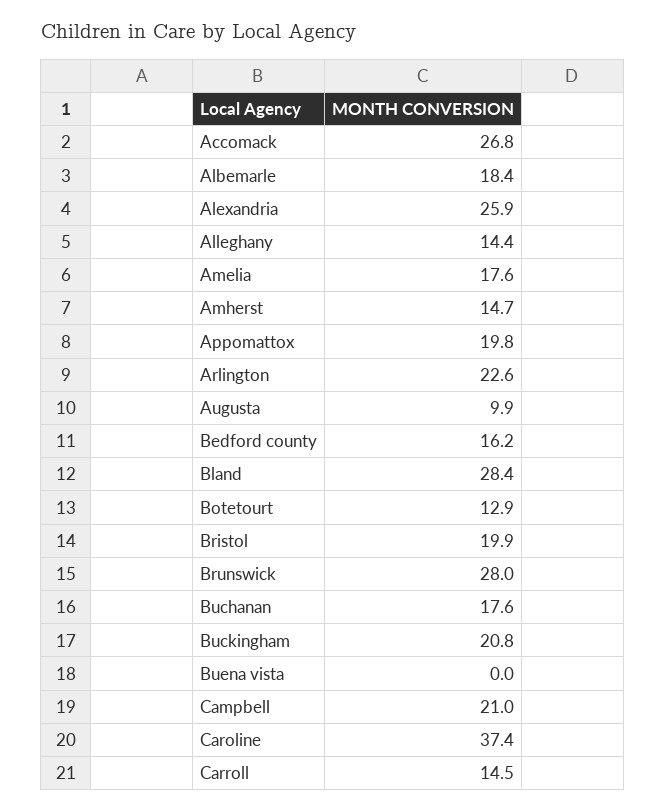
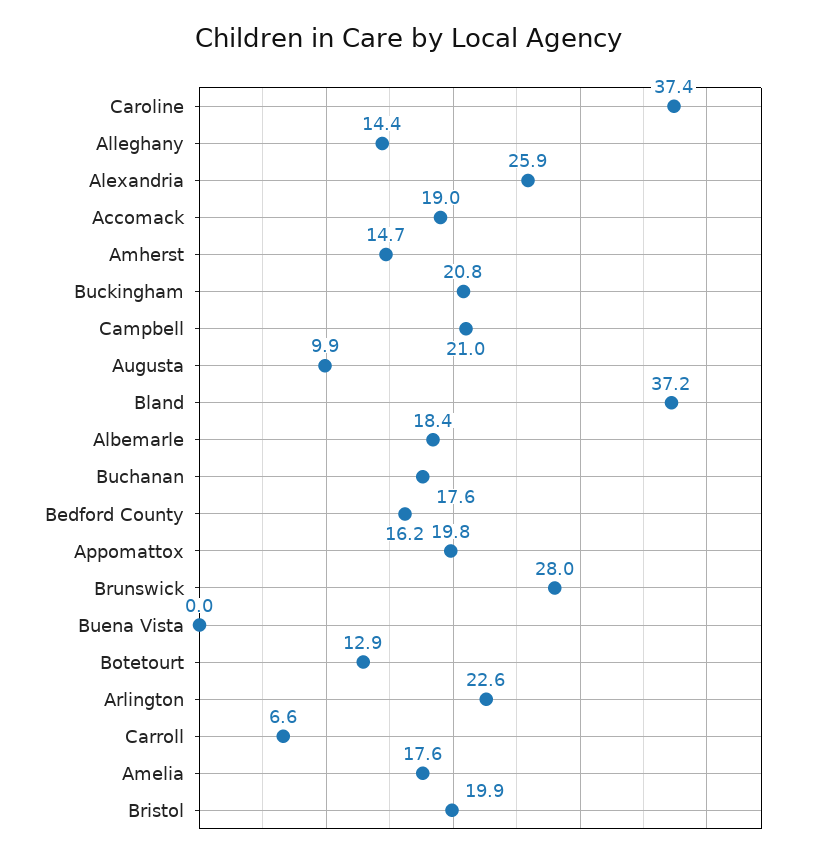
  {
-   "Accomack": 26.8,
+   "Accomack": 19,
    "Albemarle": 18.4,
    "Alexandria": 25.9,
    "Alleghany": 14.4,
    "Amelia": 17.6,
    "Amherst": 14.7,
    "Appomattox": 19.8,
    "Arlington": 22.6,
    "Augusta": 9.9,
    "Bedford county": 16.2,
-   "Bland": 28.4,
+   "Bland": 37.2,
    "Botetourt": 12.9,
    "Bristol": 19.9,
    "Brunswick": 28,
    "Buchanan": 17.6,
    "Buckingham": 20.8,
    "Buena vista": 0,
    "Campbell": 21,
    "Caroline": 37.4,
-   "Carroll": 14.5
+   "Carroll": 6.6
  }

